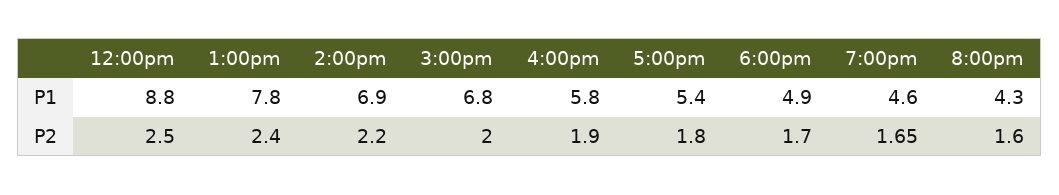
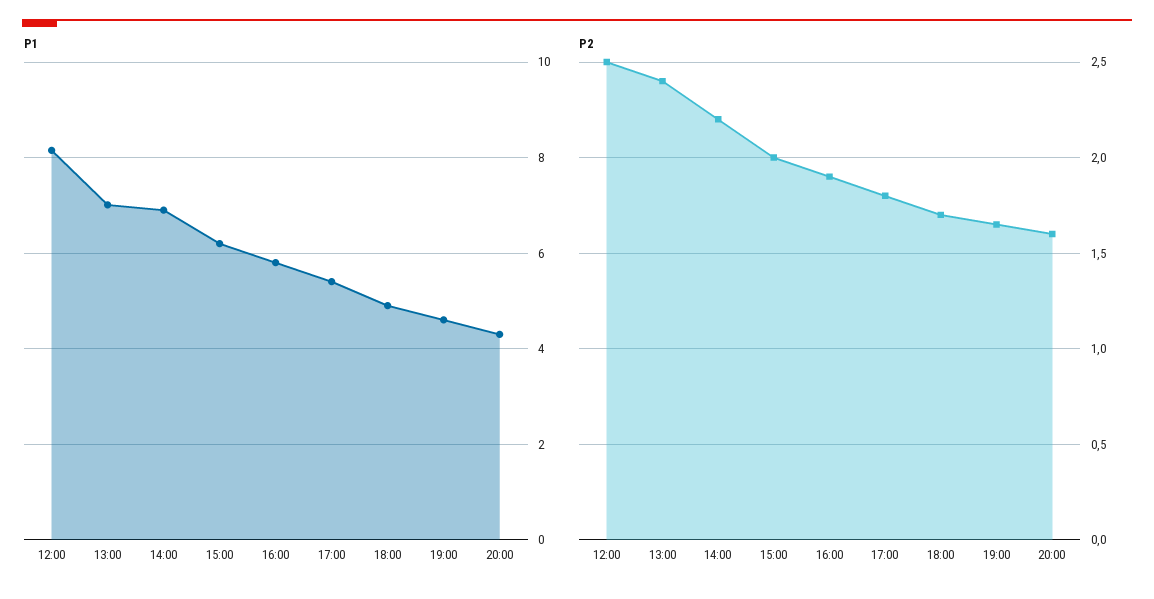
  {
    "P1": {
-     "12:00pm": 8.8,
+     "12:00pm": 8.2,
-     "1:00pm": 7.8,
+     "1:00pm": 7,
      "2:00pm": 6.9,
-     "3:00pm": 6.8,
+     "3:00pm": 6.2,
      "4:00pm": 5.8,
      "5:00pm": 5.4,
      "6:00pm": 4.9,
      "7:00pm": 4.6,
      "8:00pm": 4.3
    },
    "P2": {
      "12:00pm": 2.5,
      "1:00pm": 2.4,
      "2:00pm": 2.2,
      "3:00pm": 2,
      "4:00pm": 1.9,
      "5:00pm": 1.8,
      "6:00pm": 1.7,
      "7:00pm": 1.65,
      "8:00pm": 1.6
    }
  }

